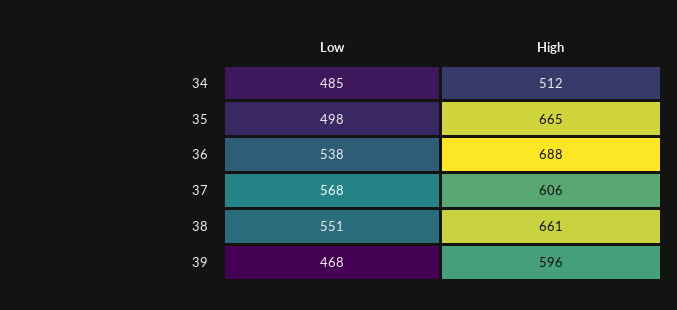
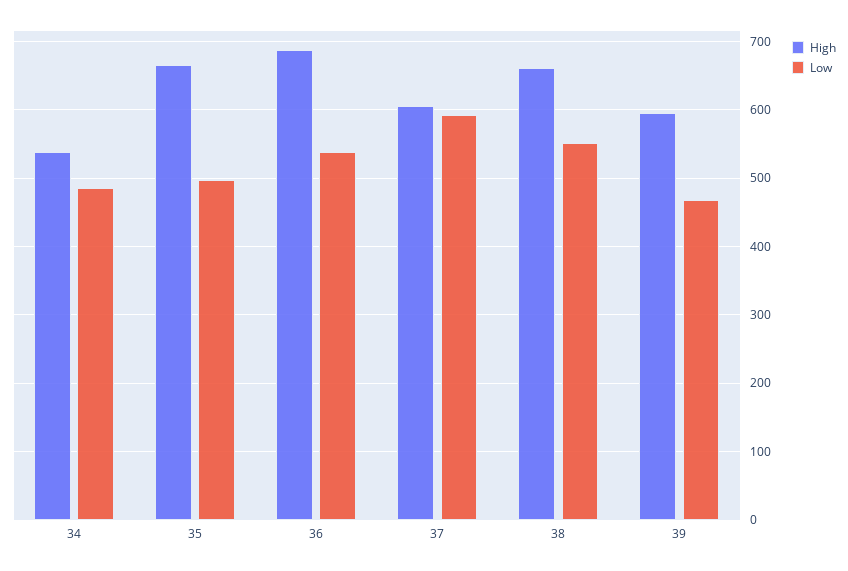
  {
    "Low": {
      "34": 485,
      "35": 498,
      "36": 538,
-     "37": 568,
+     "37": 590,
      "38": 551,
      "39": 468
    },
    "High": {
-     "34": 512,
+     "34": 540,
      "35": 665,
      "36": 688,
      "37": 606,
      "38": 661,
      "39": 596
    }
  }

